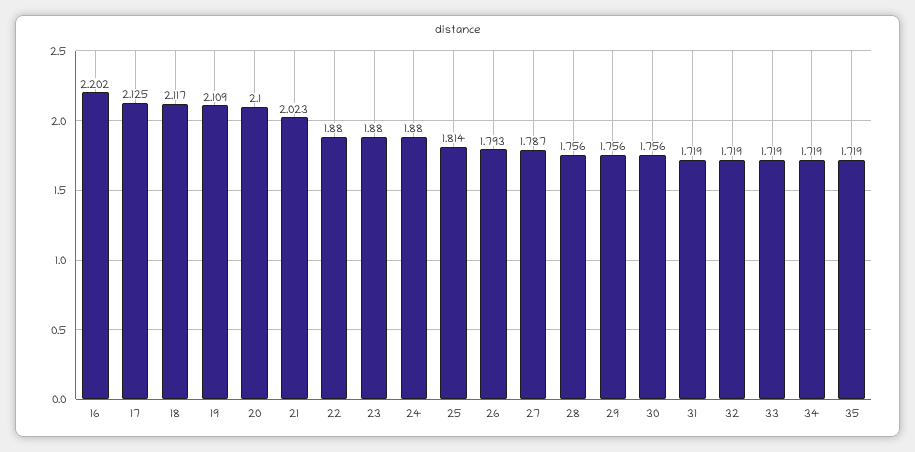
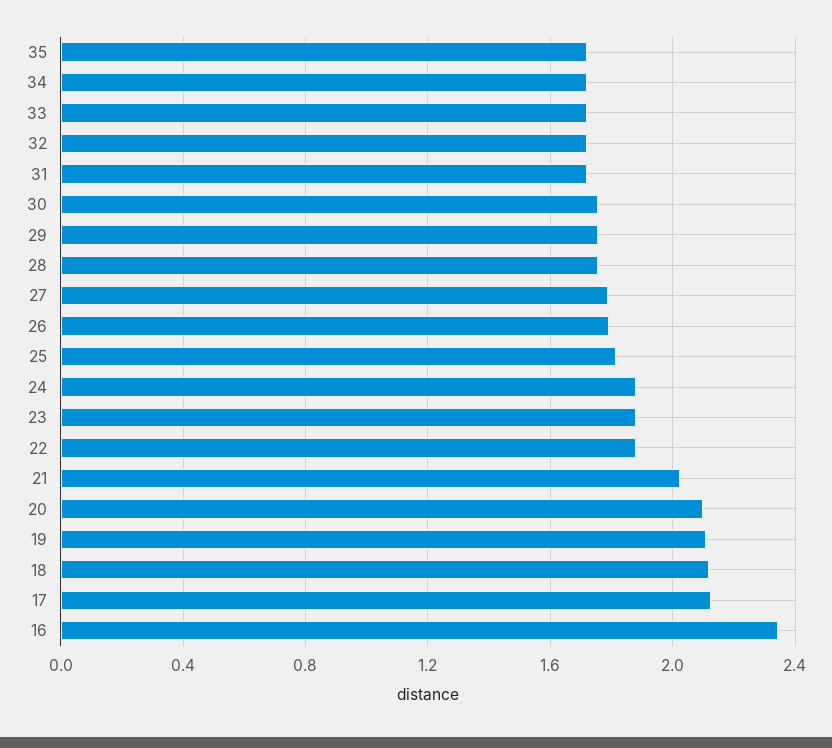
  {
-   "16": 2.202,
+   "16": 2.35,
    "17": 2.125,
    "18": 2.117,
    "19": 2.109,
    "20": 2.1,
    "21": 2.023,
    "22": 1.88,
    "23": 1.88,
    "24": 1.88,
    "25": 1.814,
    "26": 1.793,
    "27": 1.787,
    "28": 1.756,
    "29": 1.756,
    "30": 1.756,
    "31": 1.719,
    "32": 1.719,
    "33": 1.719,
    "34": 1.719,
    "35": 1.719
  }

